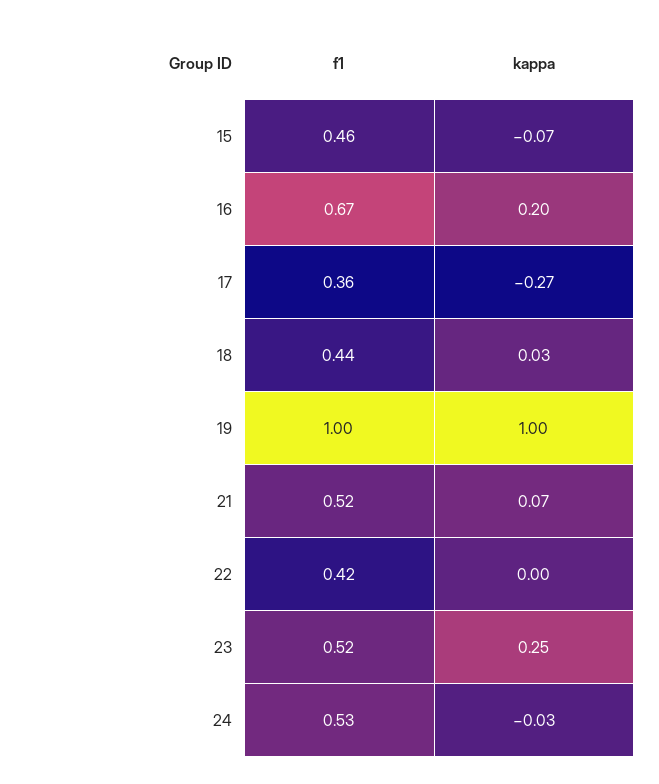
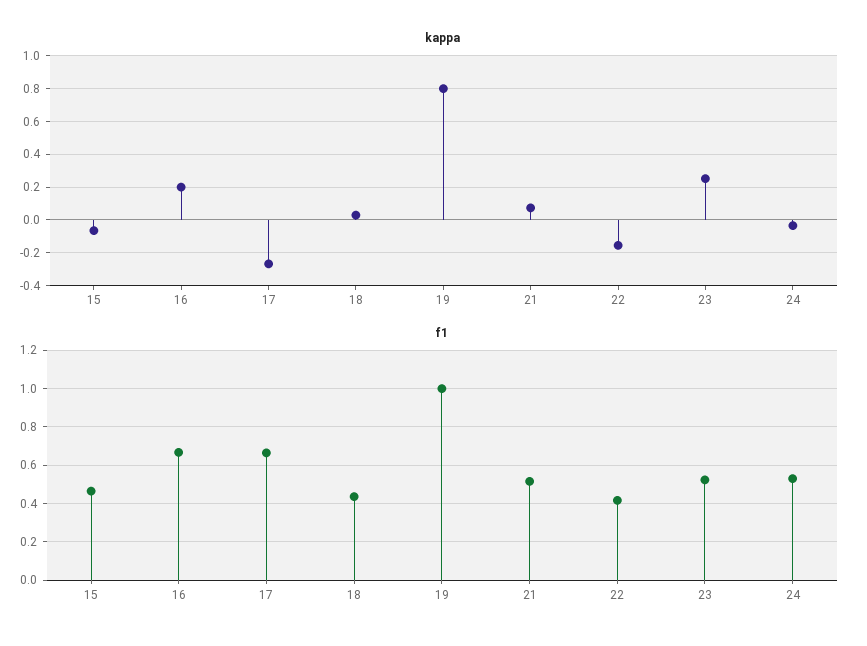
  {
    "f1": {
      "15": 0.46,
      "16": 0.67,
-     "17": 0.36,
+     "17": 0.65,
      "18": 0.44,
      "19": 1,
      "21": 0.52,
      "22": 0.42,
      "23": 0.52,
      "24": 0.53
    },
    "kappa": {
      "15": -0.07,
      "16": 0.2,
      "17": -0.27,
      "18": 0.03,
-     "19": 1,
+     "19": 0.8,
      "21": 0.07,
-     "22": 0,
+     "22": -0.15,
      "23": 0.25,
      "24": -0.03
    }
  }

